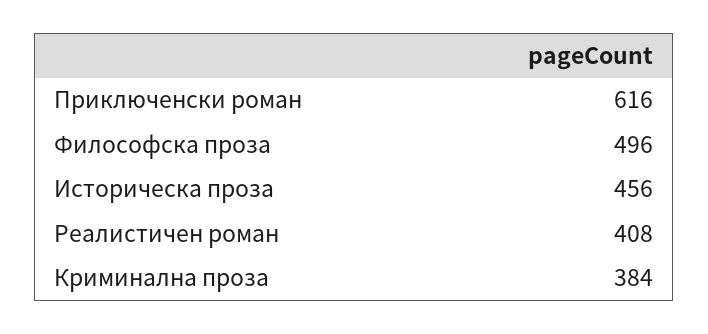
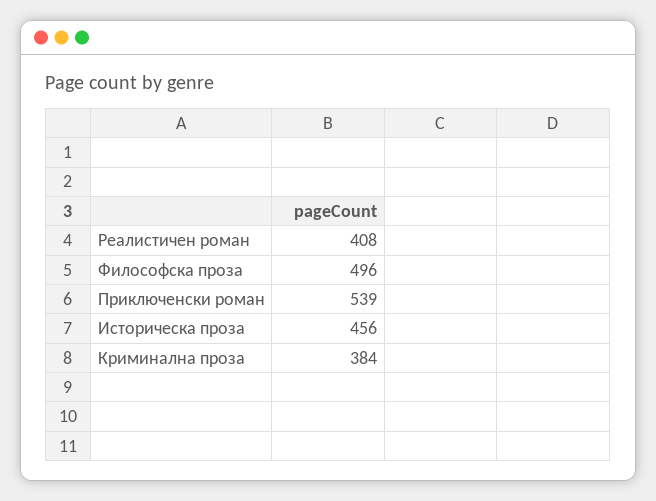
  {
-   "Приключенски роман": 616,
+   "Приключенски роман": 539,
    "Философска проза": 496,
    "Историческа проза": 456,
    "Реалистичен роман": 408,
    "Криминална проза": 384
  }

